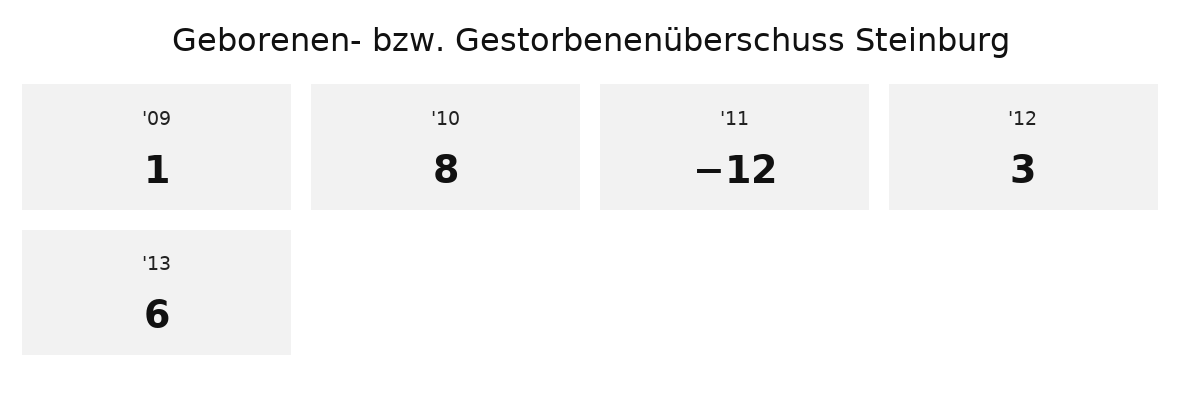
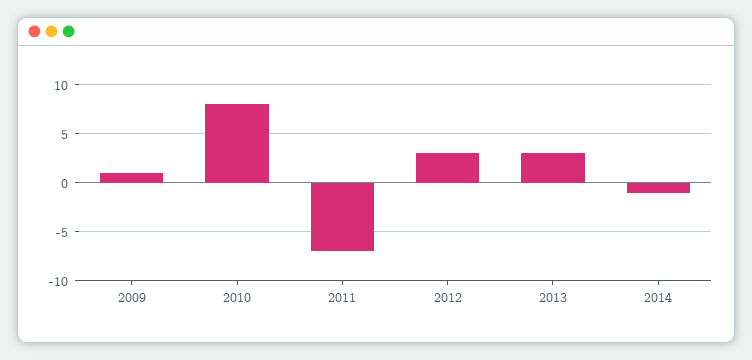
  {
    "'09": 1,
    "'10": 8,
-   "'11": -12,
+   "'11": -7,
    "'12": 3,
-   "'13": 6
+   "'13": 3,
+   "2014": -1
  }

